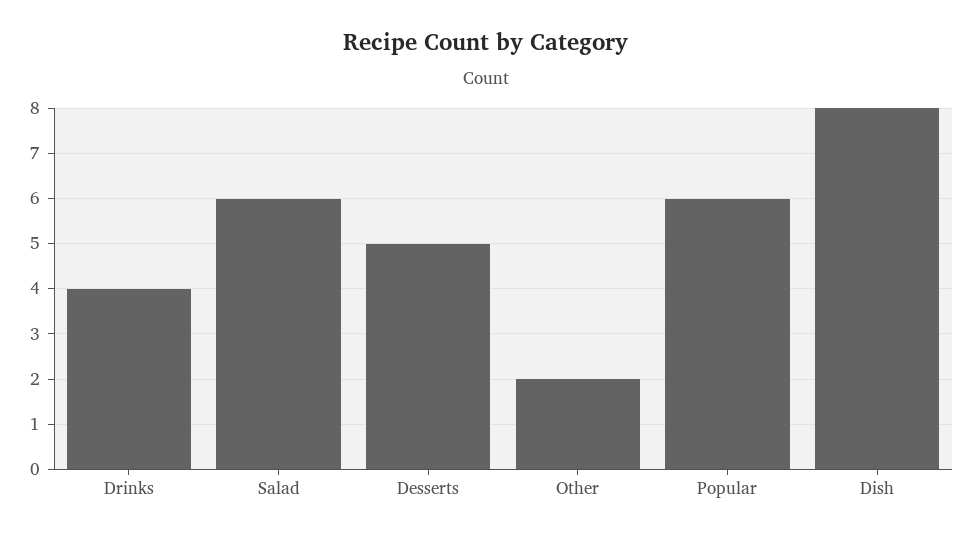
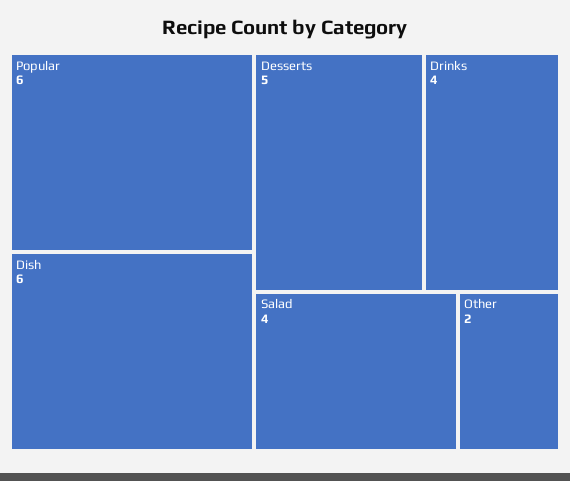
  {
    "Drinks": 4,
-   "Salad": 6,
+   "Salad": 4,
    "Desserts": 5,
    "Other": 2,
    "Popular": 6,
-   "Dish": 8
+   "Dish": 6
  }

